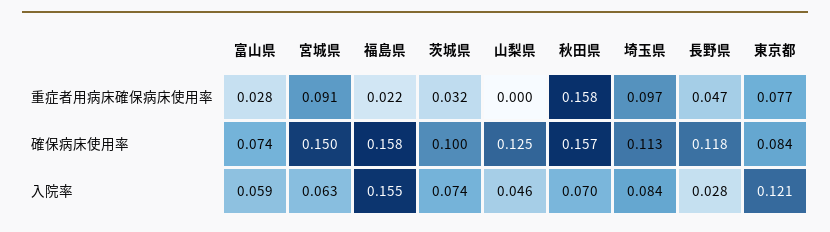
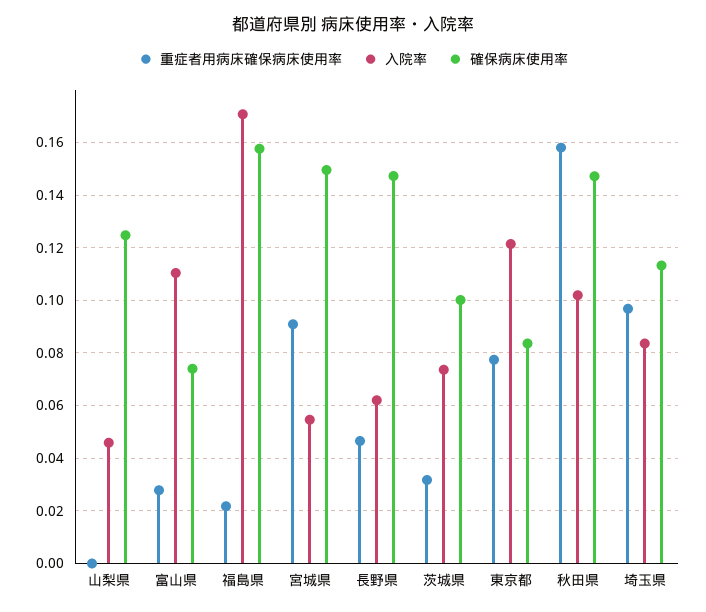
  {
    "重症者用病床確保病床使用率": {
      "富山県": 0.028,
      "宮城県": 0.091,
      "福島県": 0.022,
      "茨城県": 0.032,
      "山梨県": 0,
      "秋田県": 0.158,
      "埼玉県": 0.097,
      "長野県": 0.047,
      "東京都": 0.077
    },
    "確保病床使用率": {
      "富山県": 0.074,
      "宮城県": 0.15,
      "福島県": 0.158,
      "茨城県": 0.1,
      "山梨県": 0.125,
-     "秋田県": 0.157,
+     "秋田県": 0.1475,
      "埼玉県": 0.113,
-     "長野県": 0.118,
+     "長野県": 0.1475,
      "東京都": 0.084
    },
    "入院率": {
-     "富山県": 0.059,
+     "富山県": 0.11,
-     "宮城県": 0.063,
+     "宮城県": 0.055,
-     "福島県": 0.155,
+     "福島県": 0.17,
      "茨城県": 0.074,
      "山梨県": 0.046,
-     "秋田県": 0.07,
+     "秋田県": 0.1025,
      "埼玉県": 0.084,
-     "長野県": 0.028,
+     "長野県": 0.0625,
      "東京都": 0.121
    }
  }

